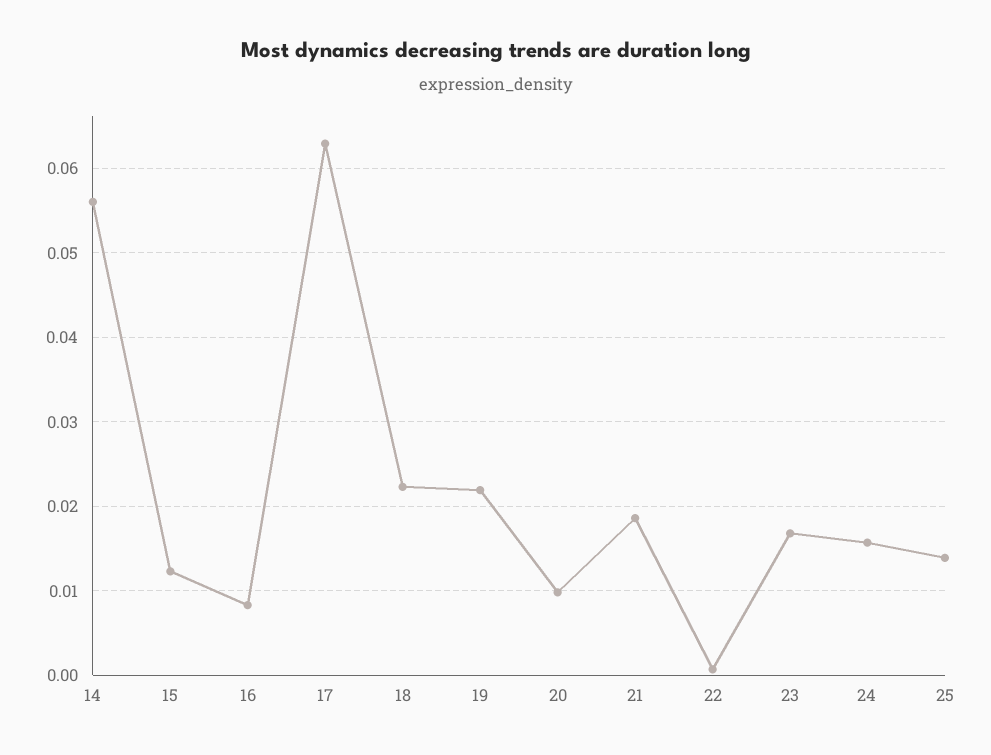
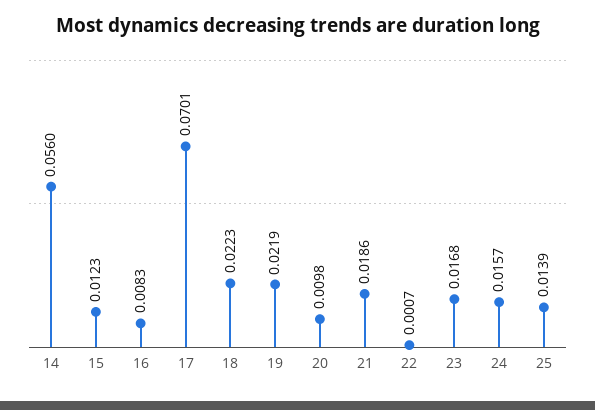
  {
    "14": 0.056,
    "15": 0.0123,
    "16": 0.0083,
-   "17": 0.063,
+   "17": 0.0701,
    "18": 0.0223,
    "19": 0.0219,
    "20": 0.0098,
    "21": 0.0186,
    "22": 0.0007,
    "23": 0.0168,
    "24": 0.0157,
    "25": 0.0139
  }

